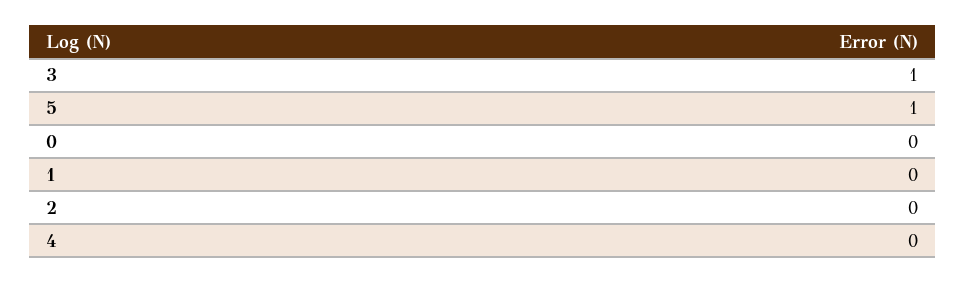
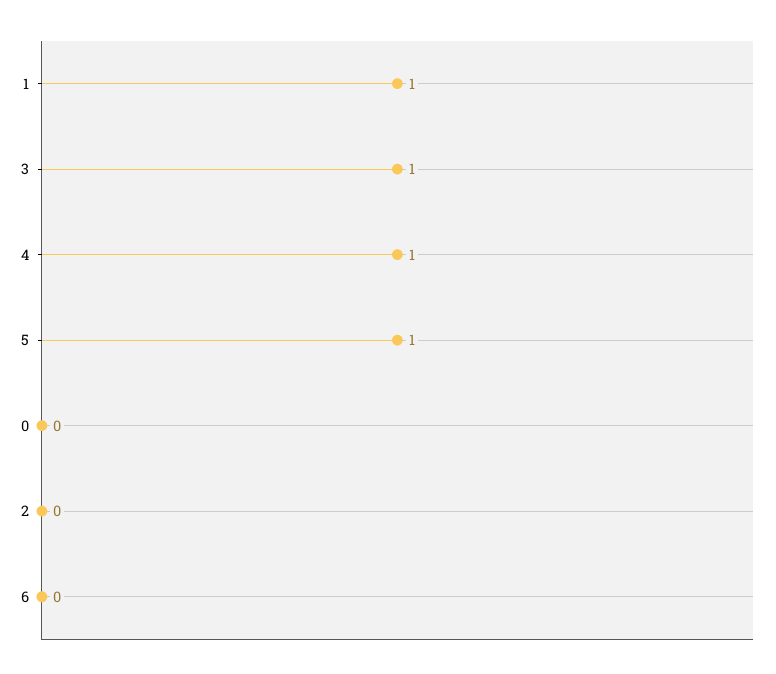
  {
    "3": 1,
    "5": 1,
    "0": 0,
-   "1": 0,
+   "1": 1,
    "2": 0,
-   "4": 0
+   "4": 1,
+   "6": 0
  }

